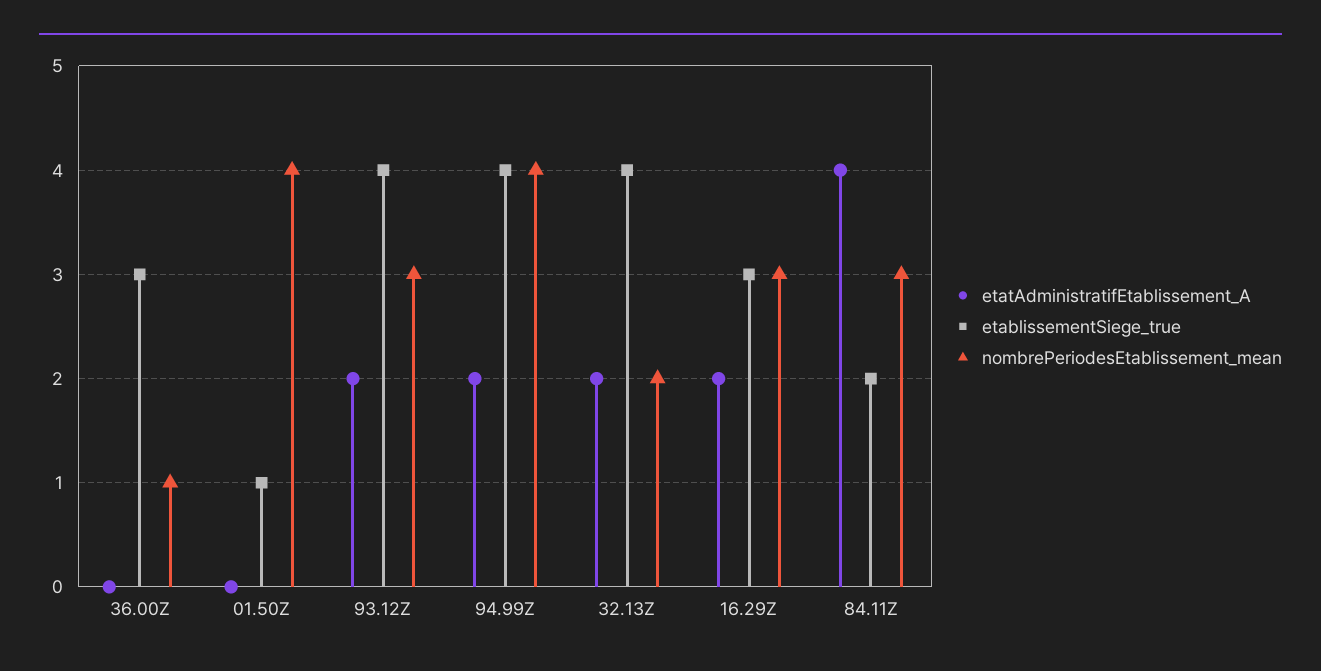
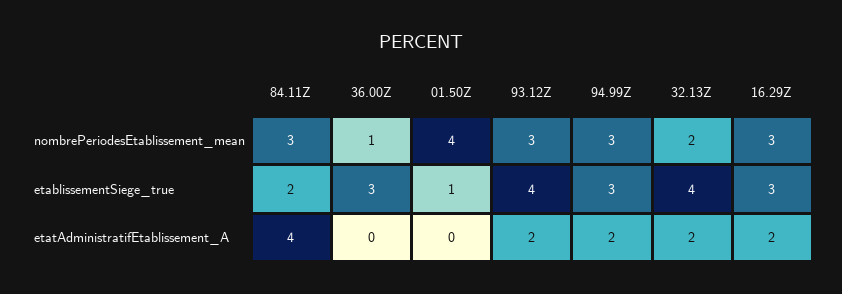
  {
    "etatAdministratifEtablissement_A": {
      "36.00Z": 0,
      "01.50Z": 0,
      "93.12Z": 2,
      "94.99Z": 2,
      "32.13Z": 2,
      "16.29Z": 2,
      "84.11Z": 4
    },
    "etablissementSiege_true": {
      "36.00Z": 3,
      "01.50Z": 1,
      "93.12Z": 4,
-     "94.99Z": 4,
+     "94.99Z": 3,
      "32.13Z": 4,
      "16.29Z": 3,
      "84.11Z": 2
    },
    "nombrePeriodesEtablissement_mean": {
      "36.00Z": 1,
      "01.50Z": 4,
      "93.12Z": 3,
-     "94.99Z": 4,
+     "94.99Z": 3,
      "32.13Z": 2,
      "16.29Z": 3,
      "84.11Z": 3
    }
  }

